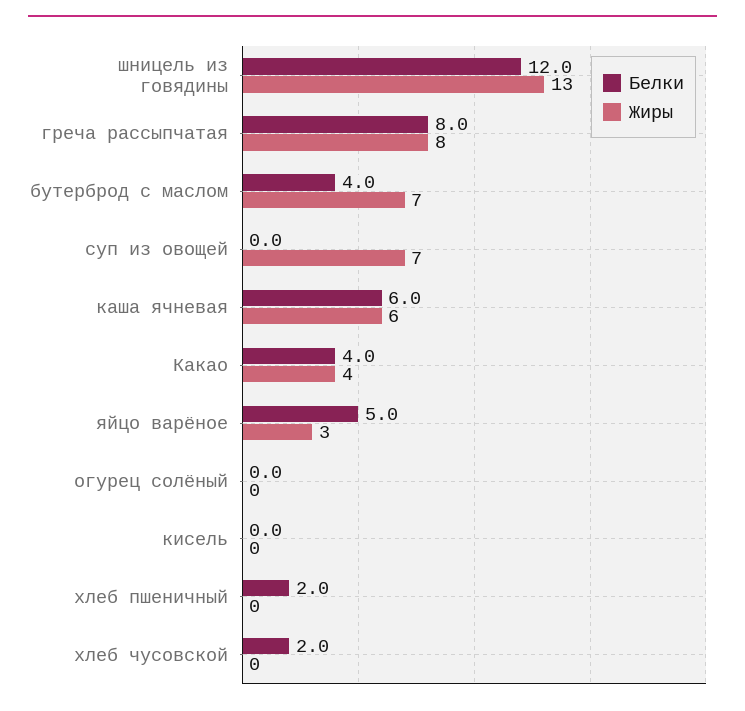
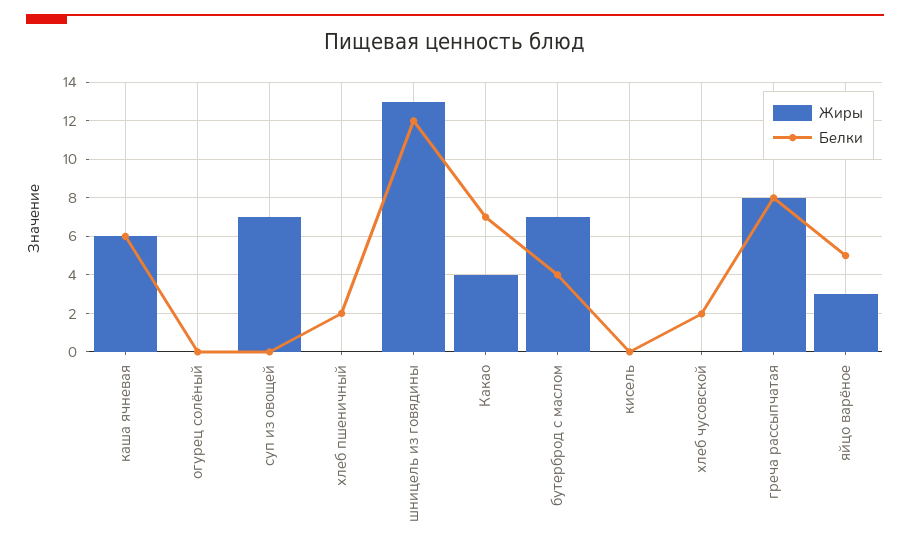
  {
    "Белки": {
      "шницель из говядины": 12,
      "греча рассыпчатая": 8,
      "бутерброд с маслом": 4,
      "суп из овощей": 0,
      "каша ячневая": 6,
-     "Какао": 4,
+     "Какао": 7,
      "яйцо варёное": 5,
      "огурец солёный": 0,
      "кисель": 0,
      "хлеб пшеничный": 2,
      "хлеб чусовской": 2
    },
    "Жиры": {
      "шницель из говядины": 13,
      "греча рассыпчатая": 8,
      "бутерброд с маслом": 7,
      "суп из овощей": 7,
      "каша ячневая": 6,
      "Какао": 4,
      "яйцо варёное": 3,
      "огурец солёный": 0,
      "кисель": 0,
      "хлеб пшеничный": 0,
      "хлеб чусовской": 0
    }
  }

